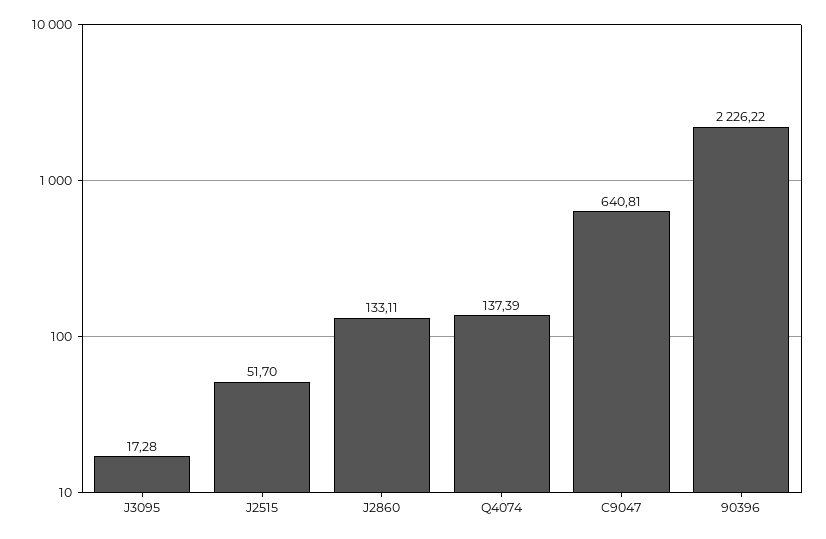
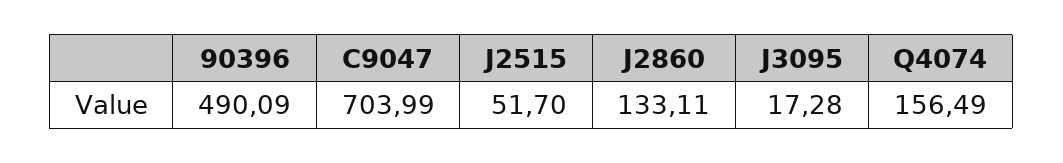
  {
    "J3095": 17.28,
    "J2515": 51.7,
    "J2860": 133.11,
-   "Q4074": 137.39,
+   "Q4074": 156.49,
-   "C9047": 640.81,
+   "C9047": 703.99,
-   "90396": 2226.22
+   "90396": 490.09
  }

